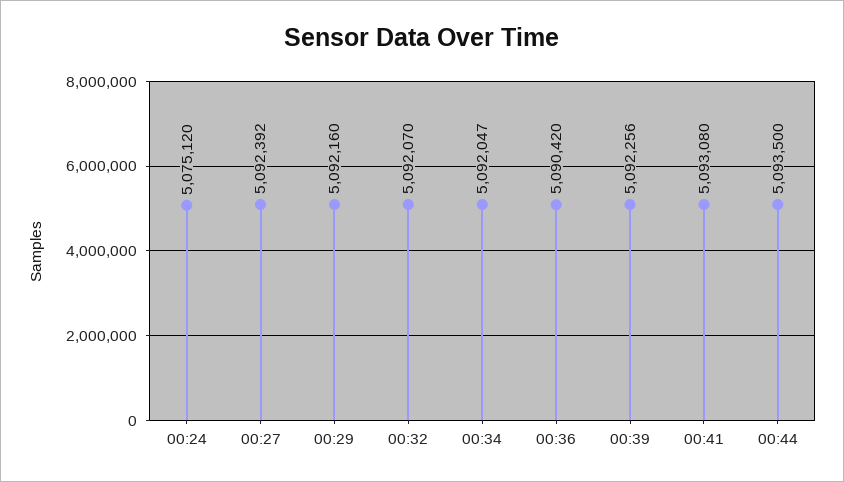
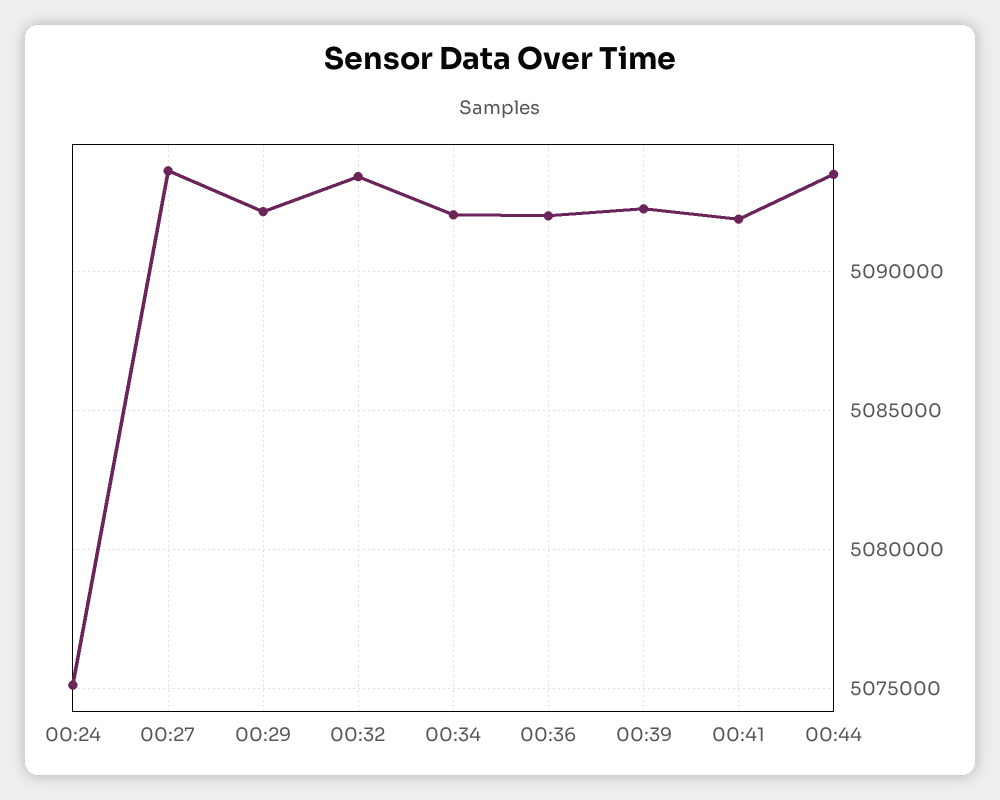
  {
    "00:24": 5075120,
-   "00:27": 5092392,
+   "00:27": 5093500,
    "00:29": 5092160,
-   "00:32": 5092070,
+   "00:32": 5093500,
    "00:34": 5092047,
-   "00:36": 5090420,
+   "00:36": 5092000,
    "00:39": 5092256,
-   "00:41": 5093080,
+   "00:41": 5092000,
    "00:44": 5093500
  }

